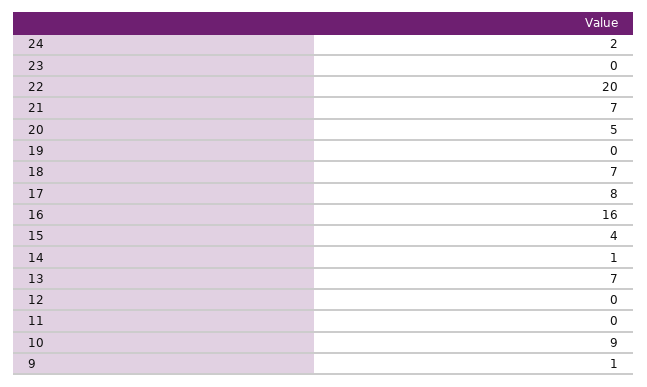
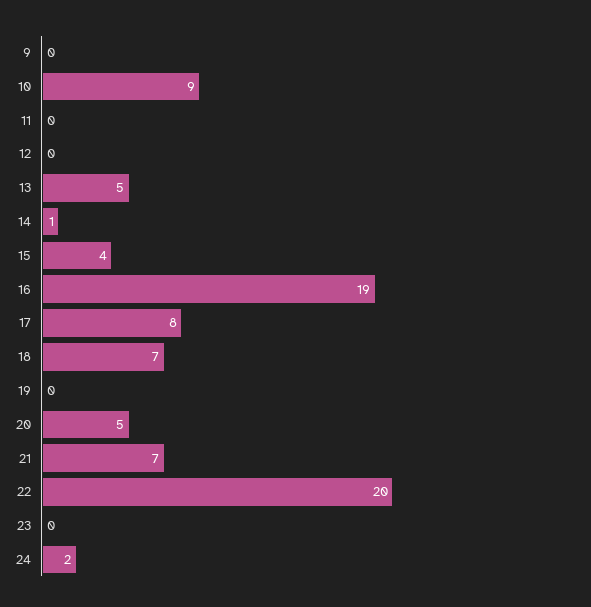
  {
    "24": 2,
    "23": 0,
    "22": 20,
    "21": 7,
    "20": 5,
    "19": 0,
    "18": 7,
    "17": 8,
-   "16": 16,
+   "16": 19,
    "15": 4,
    "14": 1,
-   "13": 7,
+   "13": 5,
    "12": 0,
    "11": 0,
    "10": 9,
-   "9": 1
+   "9": 0
  }

